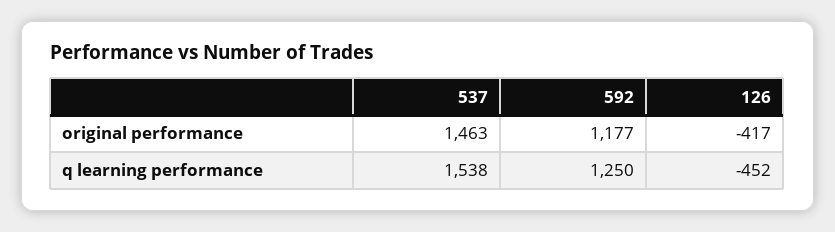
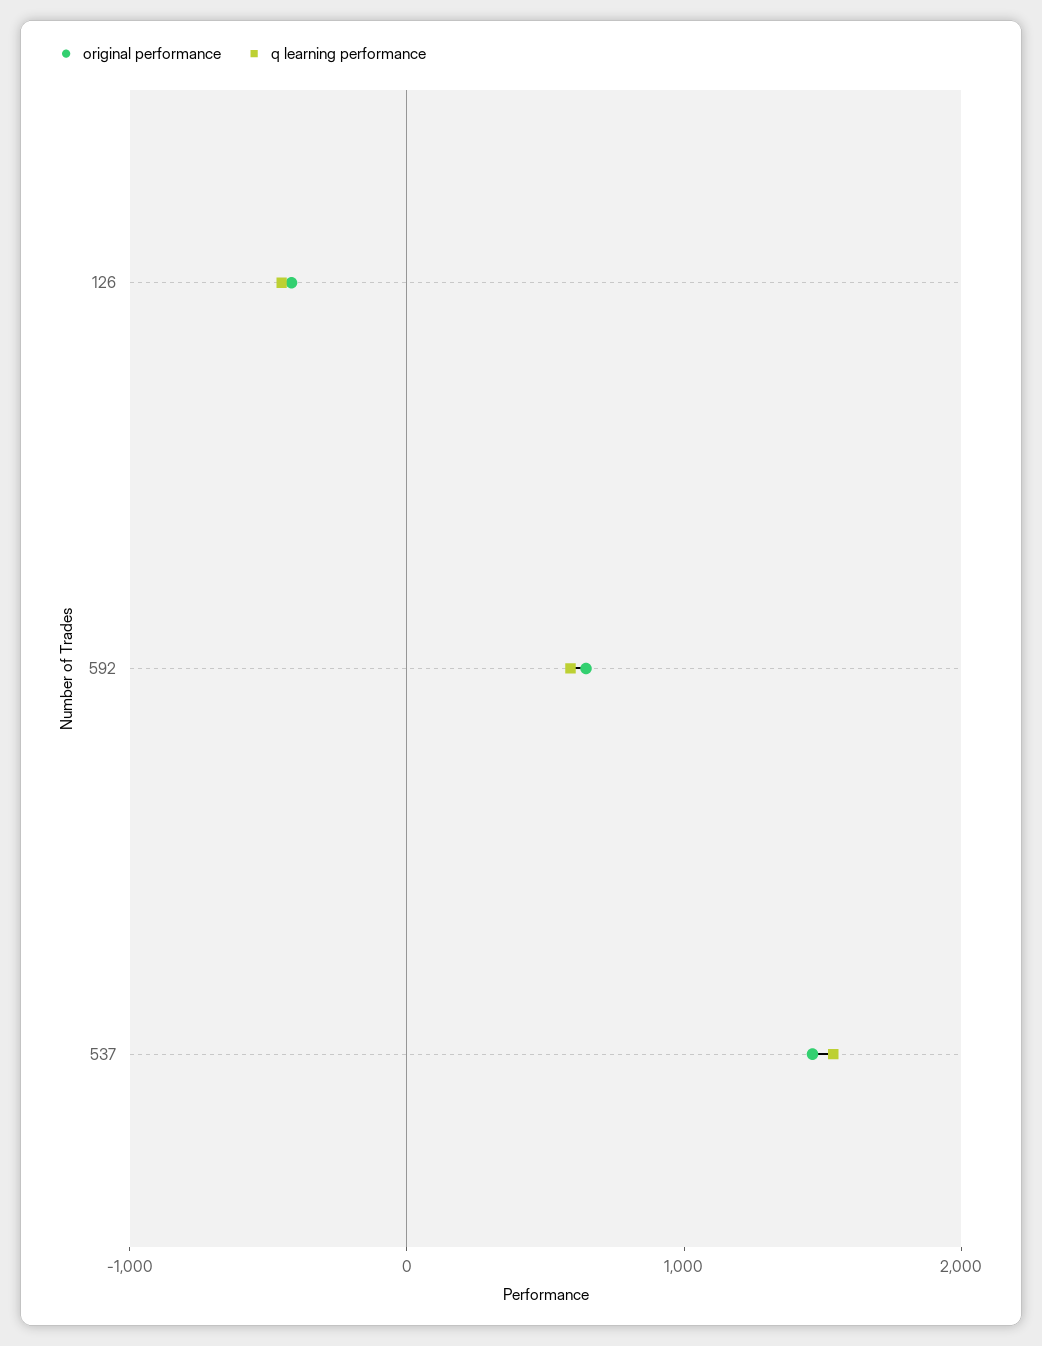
  {
    "original performance": {
      "537": 1463,
-     "592": 1177,
+     "592": 600,
      "126": -417
    },
    "q learning performance": {
      "537": 1538,
-     "592": 1250,
+     "592": 600,
      "126": -452
    }
  }

